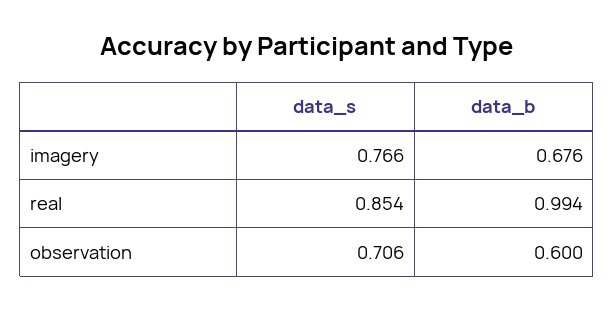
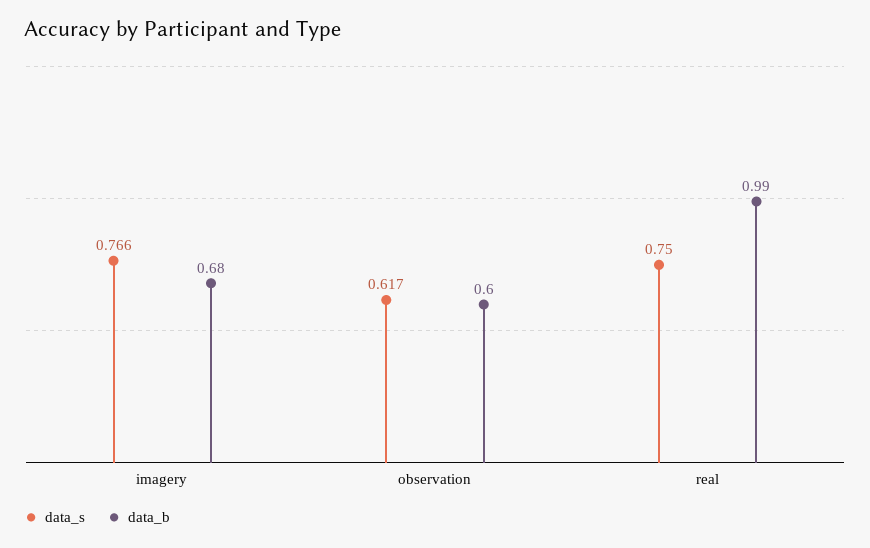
  {
    "data_s": {
      "imagery": 0.766,
-     "real": 0.854,
+     "real": 0.75,
-     "observation": 0.706
+     "observation": 0.617
    },
    "data_b": {
      "imagery": 0.676,
      "real": 0.994,
      "observation": 0.6
    }
  }

